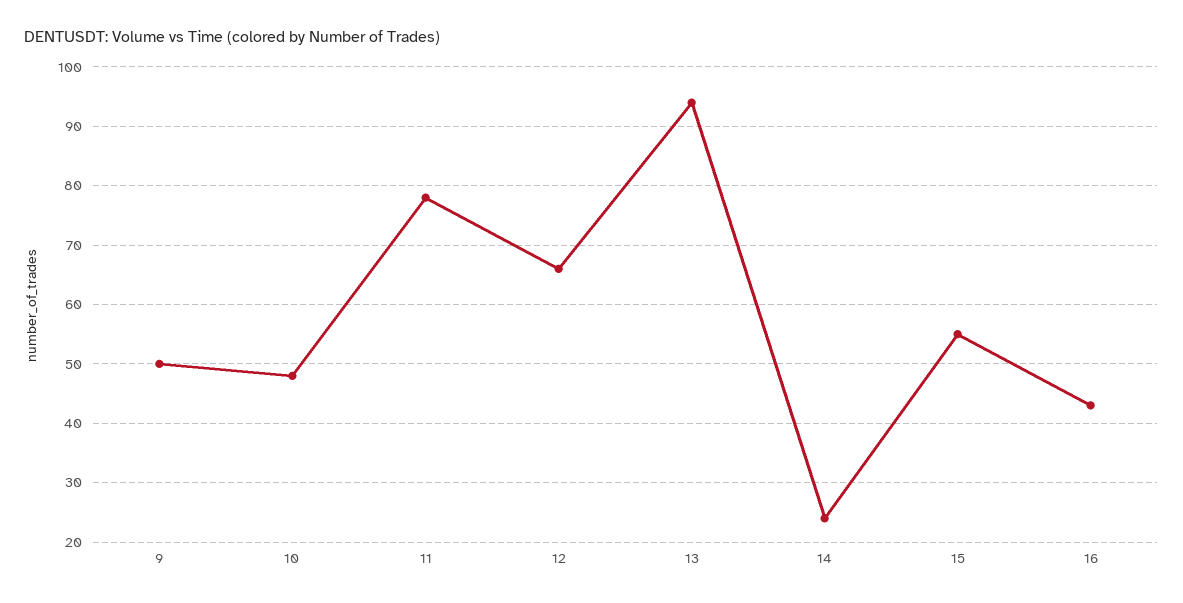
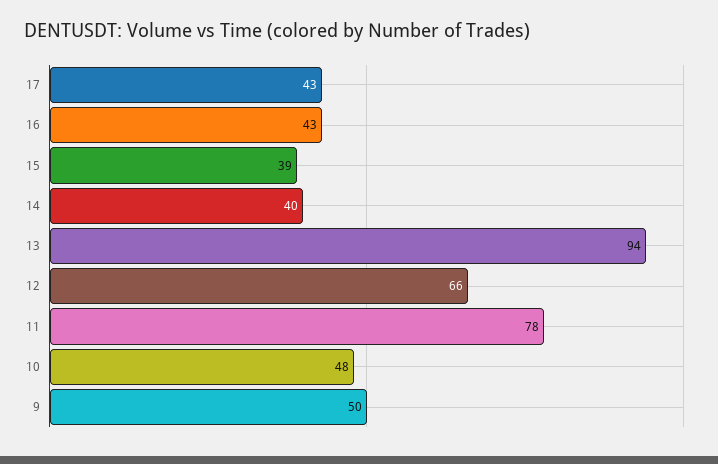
  {
    "9": 50,
    "10": 48,
    "11": 78,
    "12": 66,
    "13": 94,
-   "14": 25,
+   "14": 40,
-   "15": 55,
+   "15": 39,
-   "16": 43
+   "16": 43,
+   "17": 43
  }

